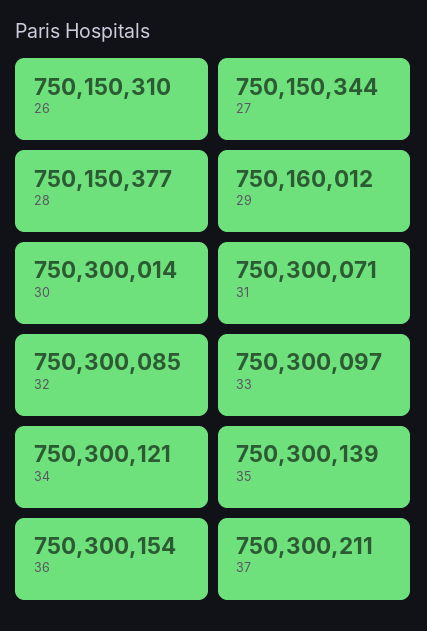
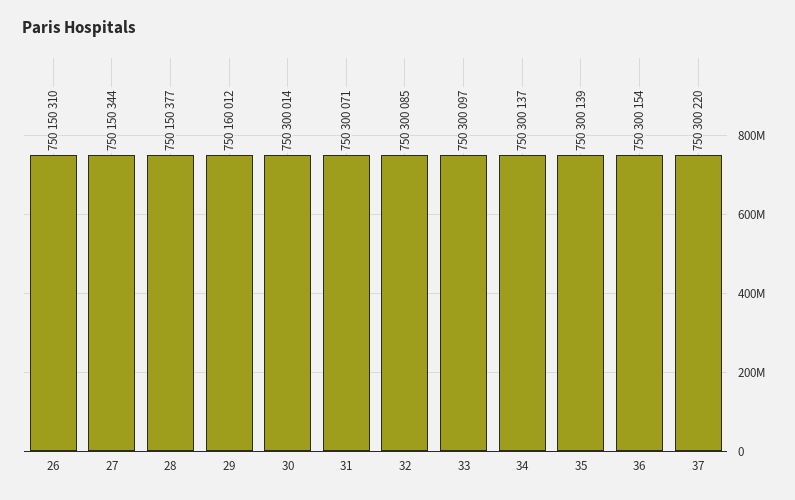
  {
    "26": 750150310,
    "27": 750150344,
    "28": 750150377,
    "29": 750160012,
    "30": 750300014,
    "31": 750300071,
    "32": 750300085,
    "33": 750300097,
-   "34": 750300121,
+   "34": 750300137,
    "35": 750300139,
    "36": 750300154,
-   "37": 750300211
+   "37": 750300220
  }

